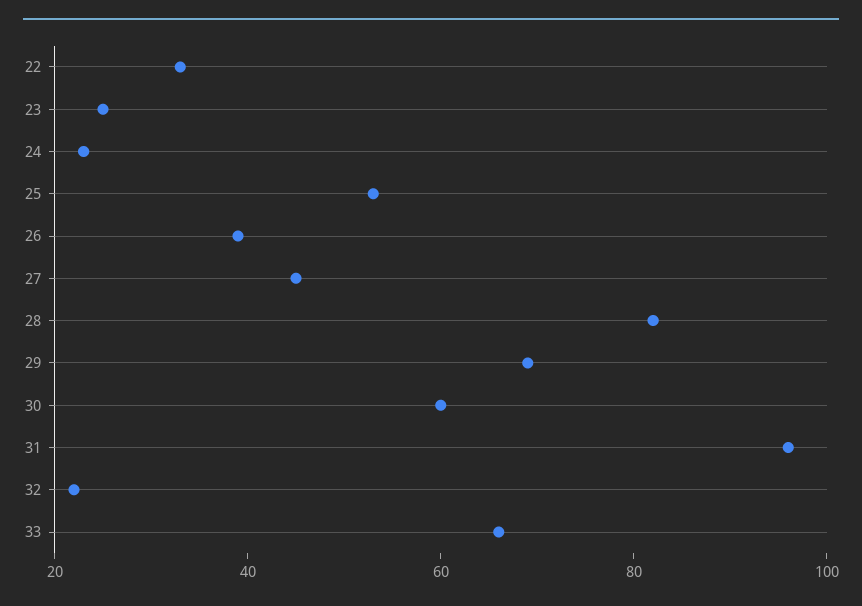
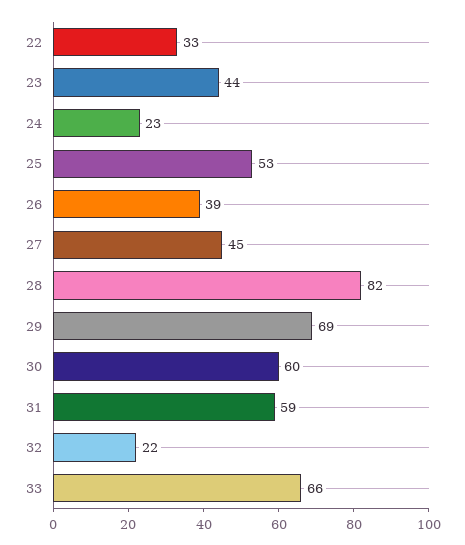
  {
    "22": 33,
-   "23": 25,
+   "23": 44,
    "24": 23,
    "25": 53,
    "26": 39,
    "27": 45,
    "28": 82,
    "29": 69,
    "30": 60,
-   "31": 95,
+   "31": 59,
    "32": 22,
    "33": 66
  }

